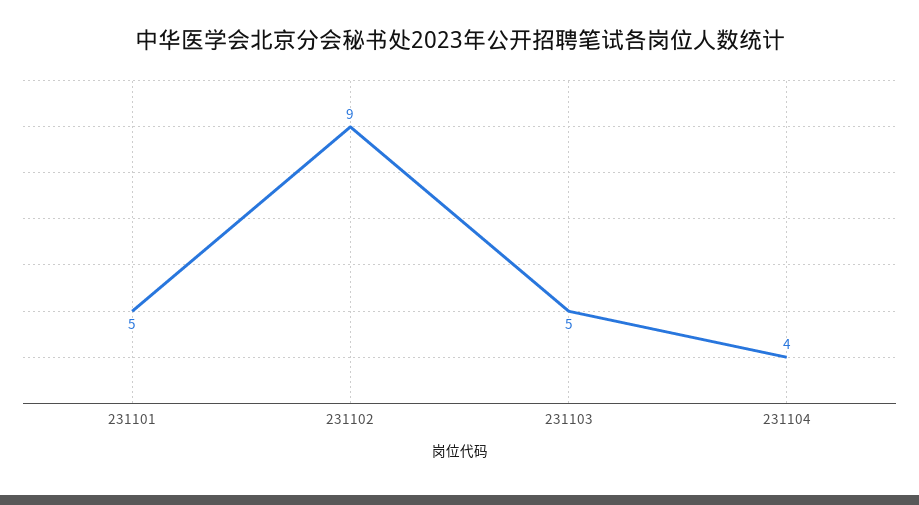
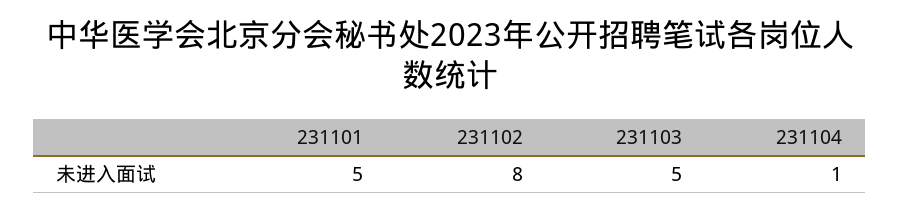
  {
    "231101": 5,
-   "231102": 9,
+   "231102": 8,
    "231103": 5,
-   "231104": 4
+   "231104": 1
  }

